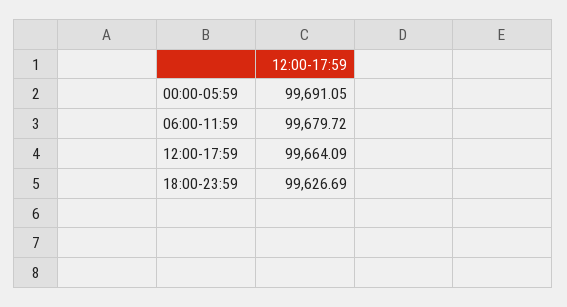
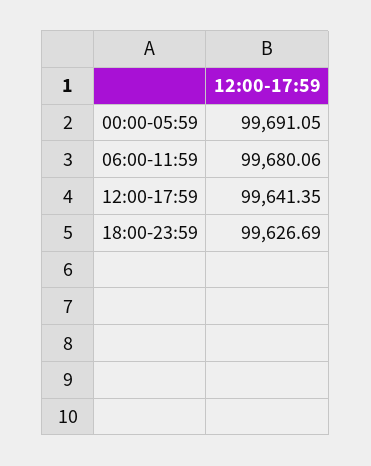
  {
    "00:00-05:59": 99691.05,
-   "06:00-11:59": 99679.72,
+   "06:00-11:59": 99680.06,
-   "12:00-17:59": 99664.09,
+   "12:00-17:59": 99641.35,
    "18:00-23:59": 99626.69
  }

